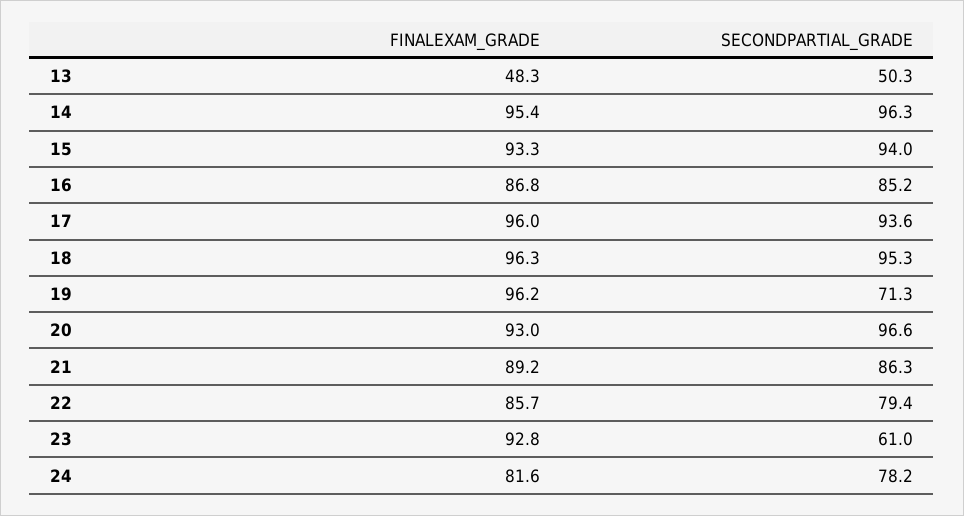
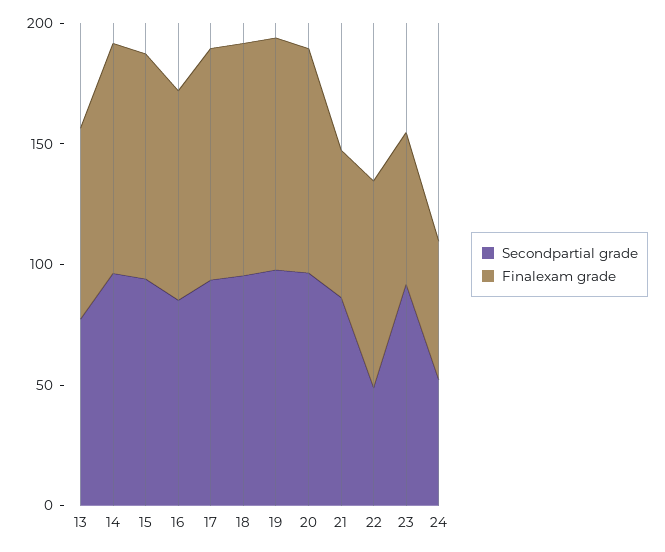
  {
    "FINALEXAM_GRADE": {
-     "13": 48.3,
+     "13": 80,
      "14": 95.4,
      "15": 93.3,
      "16": 86.8,
      "17": 96,
      "18": 96.3,
      "19": 96.2,
      "20": 93,
-     "21": 89.2,
+     "21": 60,
      "22": 85.7,
-     "23": 92.8,
+     "23": 60,
-     "24": 81.6
+     "24": 60
    },
    "SECONDPARTIAL_GRADE": {
-     "13": 50.3,
+     "13": 80,
      "14": 96.3,
      "15": 94,
      "16": 85.2,
      "17": 93.6,
      "18": 95.3,
-     "19": 71.3,
+     "19": 100,
      "20": 96.6,
      "21": 86.3,
-     "22": 79.4,
+     "22": 50,
-     "23": 61,
+     "23": 90,
-     "24": 78.2
+     "24": 50
    }
  }

